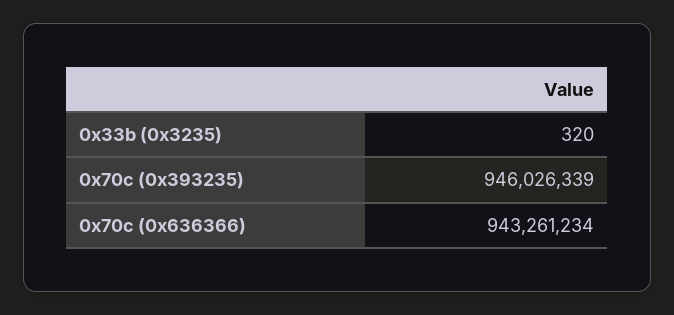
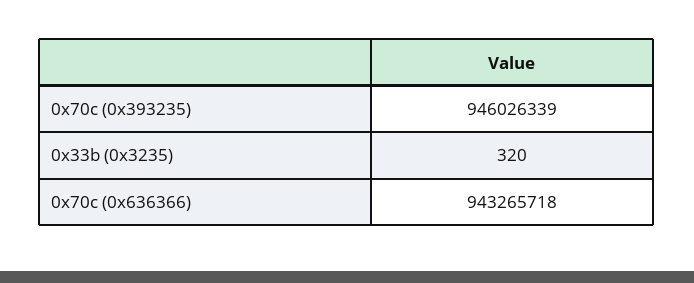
  {
    "0x33b (0x3235)": 320,
    "0x70c (0x393235)": 946026339,
-   "0x70c (0x636366)": 943261234
+   "0x70c (0x636366)": 943265718
  }

